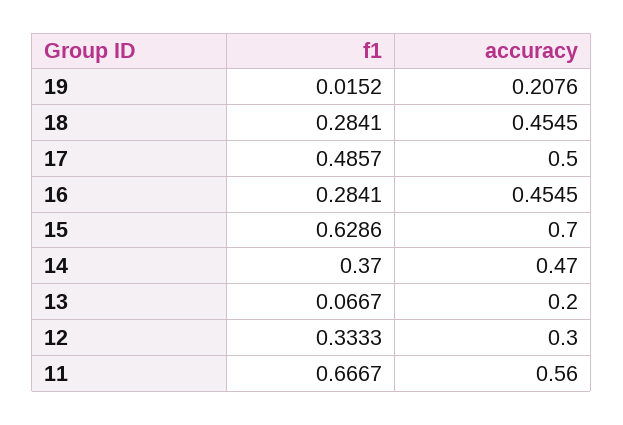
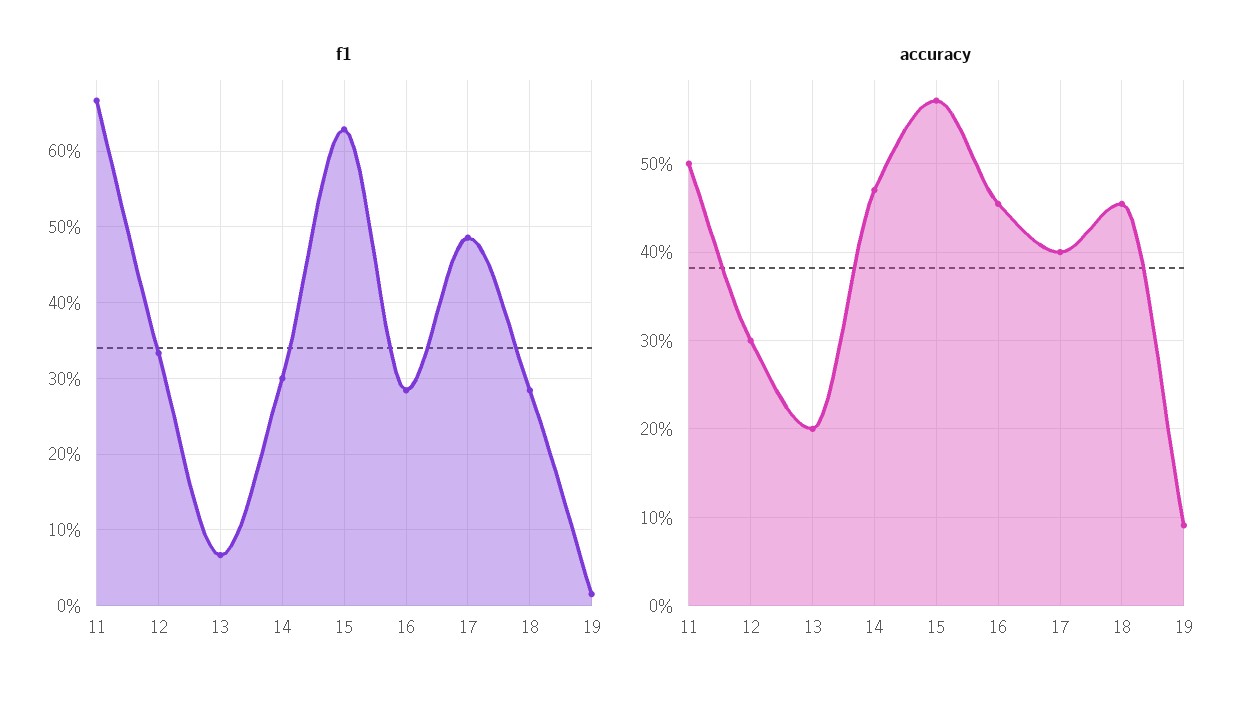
  {
    "f1": {
      "19": 0.0152,
      "18": 0.2841,
      "17": 0.4857,
      "16": 0.2841,
      "15": 0.6286,
-     "14": 0.37,
+     "14": 0.3,
      "13": 0.0667,
      "12": 0.3333,
      "11": 0.6667
    },
    "accuracy": {
-     "19": 0.2076,
+     "19": 0.09,
      "18": 0.4545,
-     "17": 0.5,
+     "17": 0.4,
      "16": 0.4545,
-     "15": 0.7,
+     "15": 0.57,
      "14": 0.47,
      "13": 0.2,
      "12": 0.3,
-     "11": 0.56
+     "11": 0.5
    }
  }

